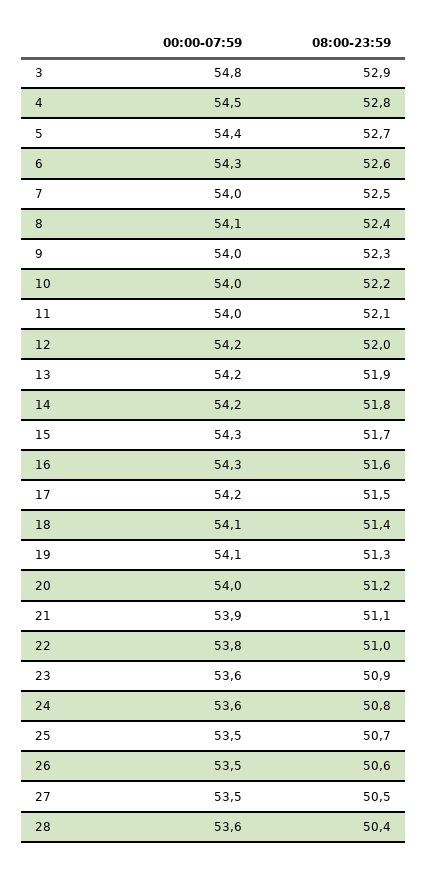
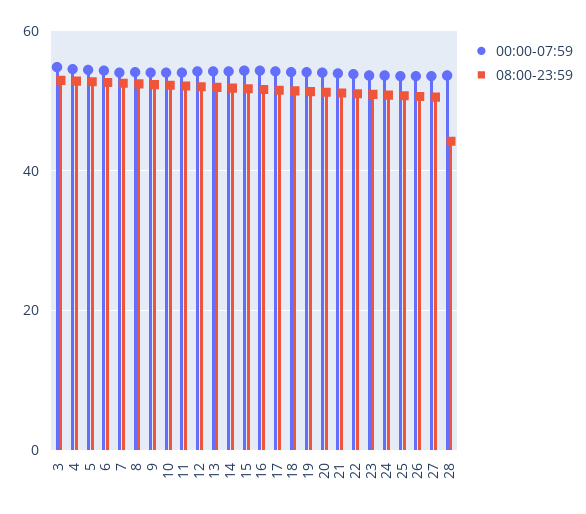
  {
    "00:00-07:59": {
      "3": 54.8,
      "4": 54.5,
      "5": 54.4,
      "6": 54.3,
      "7": 54,
      "8": 54.1,
      "9": 54,
      "10": 54,
      "11": 54,
      "12": 54.2,
      "13": 54.2,
      "14": 54.2,
      "15": 54.3,
      "16": 54.3,
      "17": 54.2,
      "18": 54.1,
      "19": 54.1,
      "20": 54,
      "21": 53.9,
      "22": 53.8,
      "23": 53.6,
      "24": 53.6,
      "25": 53.5,
      "26": 53.5,
      "27": 53.5,
      "28": 53.6
    },
    "08:00-23:59": {
      "3": 52.9,
      "4": 52.8,
      "5": 52.7,
      "6": 52.6,
      "7": 52.5,
      "8": 52.4,
      "9": 52.3,
      "10": 52.2,
      "11": 52.1,
      "12": 52,
      "13": 51.9,
      "14": 51.8,
      "15": 51.7,
      "16": 51.6,
      "17": 51.5,
      "18": 51.4,
      "19": 51.3,
      "20": 51.2,
      "21": 51.1,
      "22": 51,
      "23": 50.9,
      "24": 50.8,
      "25": 50.7,
      "26": 50.6,
      "27": 50.5,
-     "28": 50.4
+     "28": 44
    }
  }

